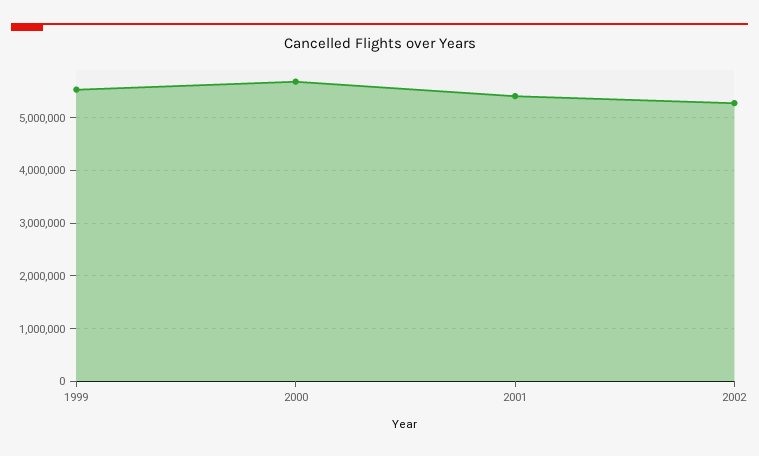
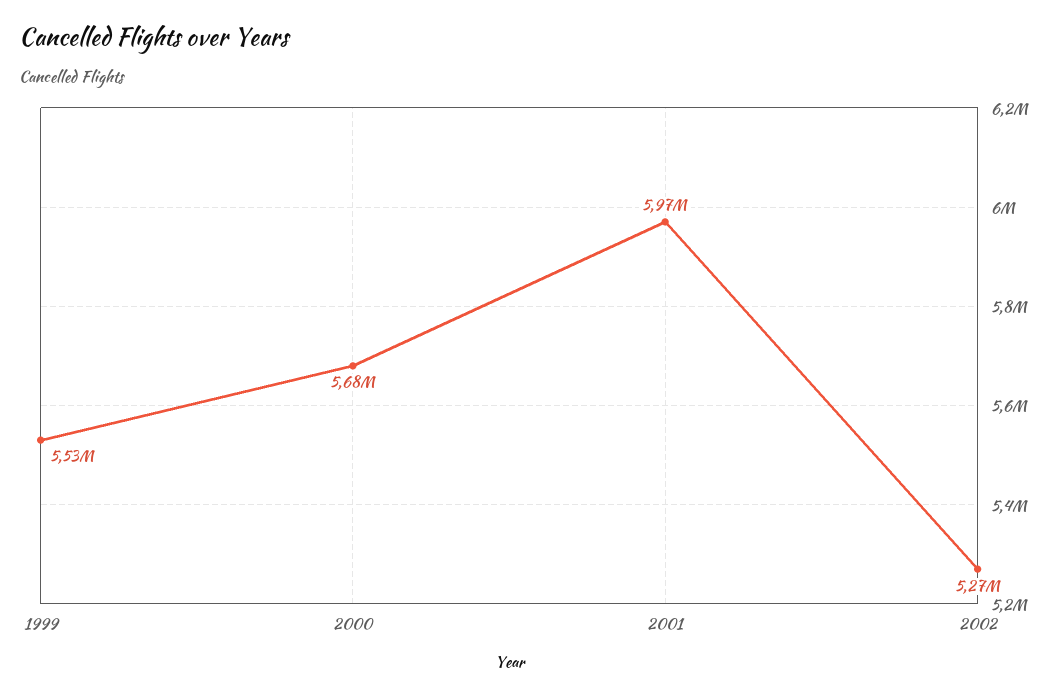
  {
    "1999": 5530000,
    "2000": 5680000,
-   "2001": 5400000,
+   "2001": 5970000,
    "2002": 5270000
  }

